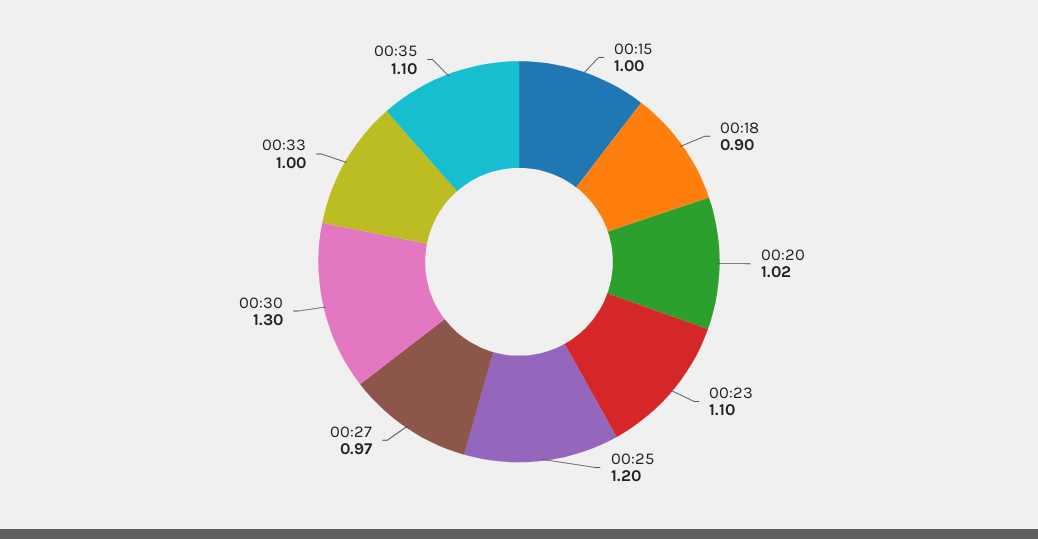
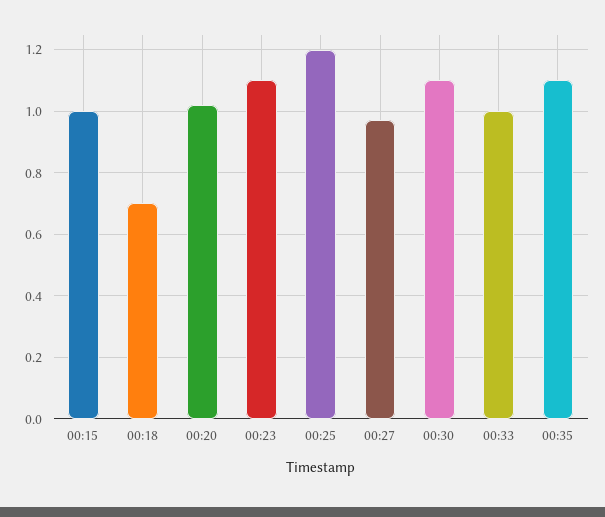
  {
    "00:15": 1,
-   "00:18": 0.9,
+   "00:18": 0.7,
    "00:20": 1.02,
    "00:23": 1.1,
    "00:25": 1.2,
    "00:27": 0.97,
-   "00:30": 1.3,
+   "00:30": 1.1,
    "00:33": 1,
    "00:35": 1.1
  }

